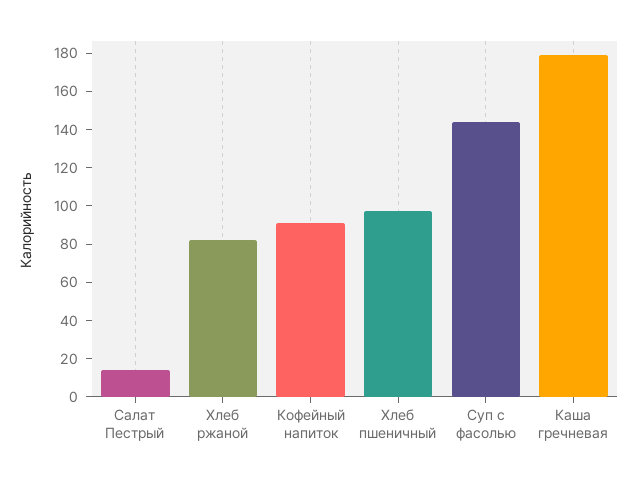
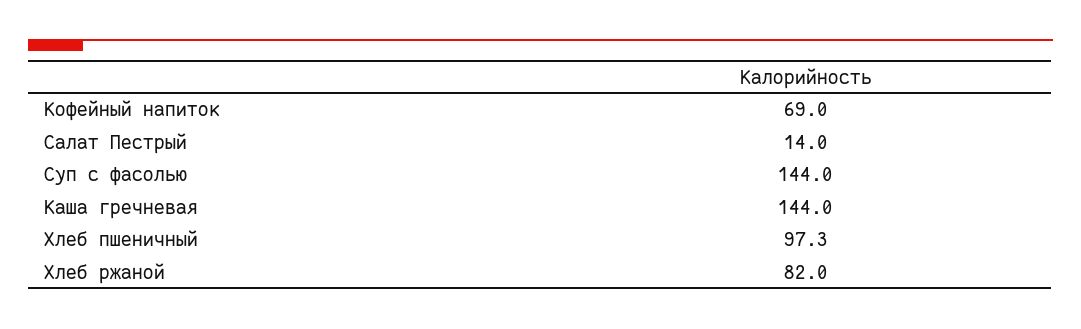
  {
    "Салат Пестрый": 14,
    "Хлеб ржаной": 82,
-   "Кофейный напиток": 90,
+   "Кофейный напиток": 69,
    "Хлеб пшеничный": 97.3,
    "Суп с фасолью": 144,
-   "Каша гречневая": 180
+   "Каша гречневая": 144
  }

